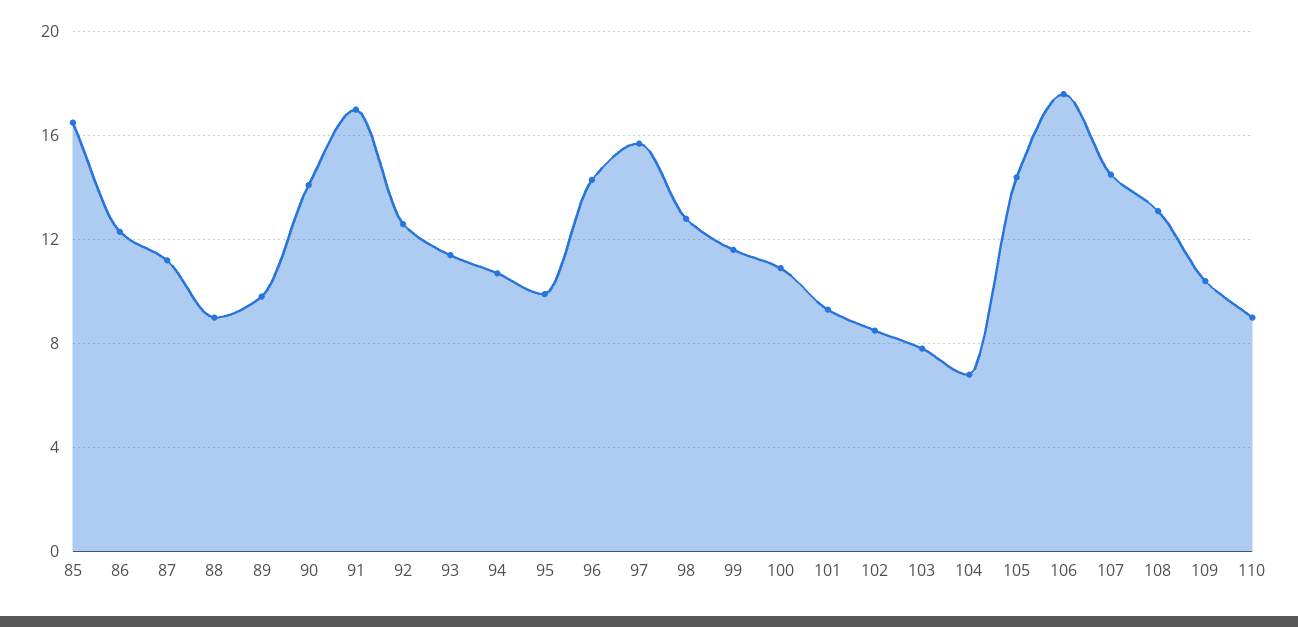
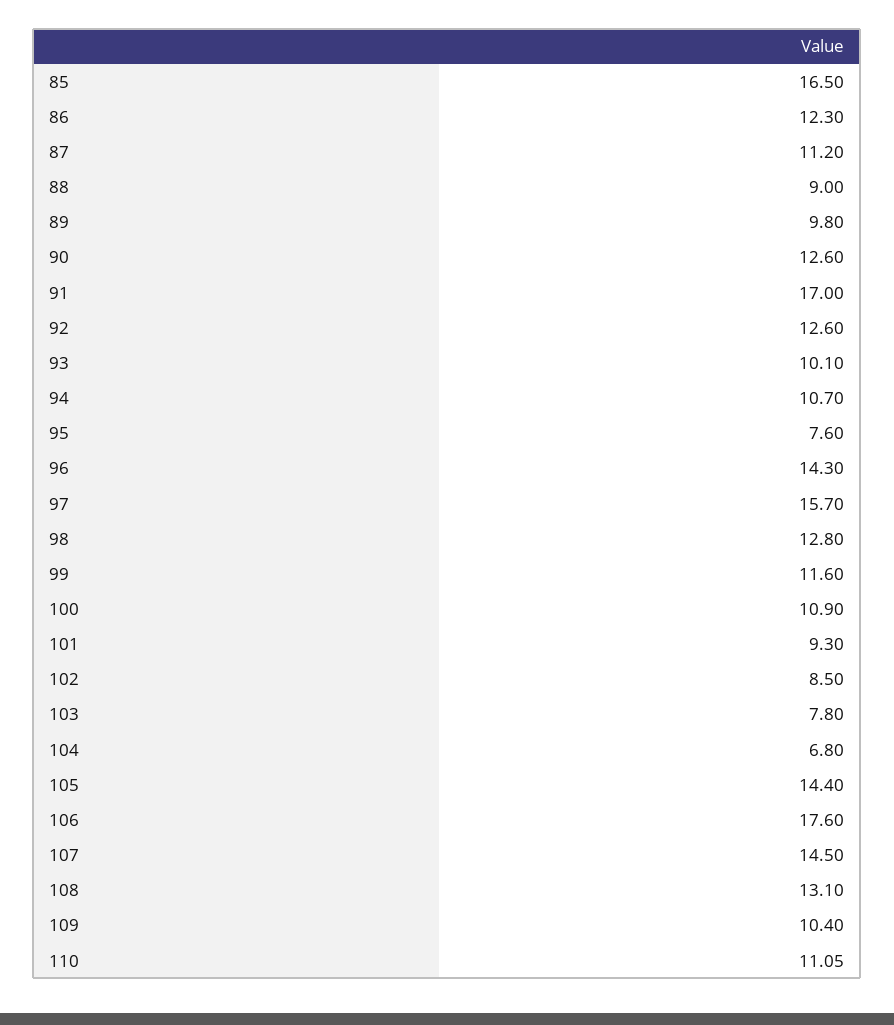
  {
    "85": 16.5,
    "86": 12.3,
    "87": 11.2,
    "88": 9,
    "89": 9.8,
-   "90": 14,
+   "90": 12.6,
    "91": 17,
    "92": 12.6,
-   "93": 11.5,
+   "93": 10.1,
    "94": 10.7,
-   "95": 10,
+   "95": 7.6,
    "96": 14.3,
    "97": 15.7,
    "98": 12.8,
    "99": 11.6,
    "100": 10.9,
    "101": 9.3,
    "102": 8.5,
    "103": 7.8,
    "104": 6.8,
    "105": 14.4,
    "106": 17.6,
    "107": 14.5,
    "108": 13.1,
    "109": 10.4,
-   "110": 9
+   "110": 11.05
  }

